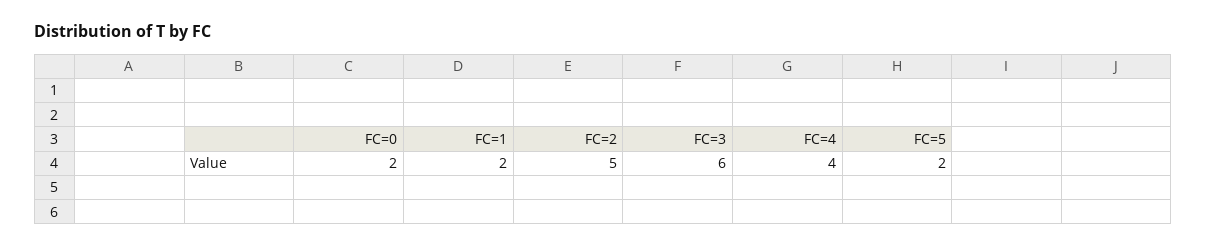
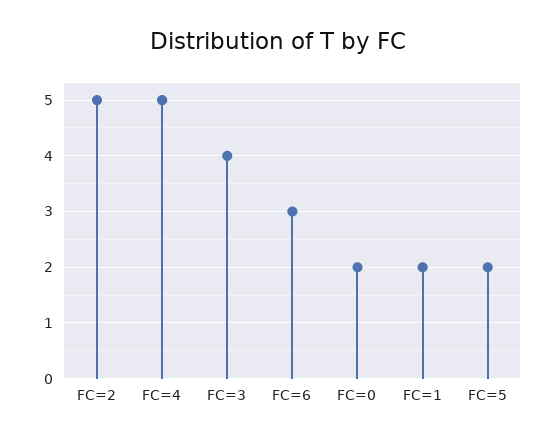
  {
    "FC=0": 2,
    "FC=1": 2,
    "FC=2": 5,
-   "FC=3": 6,
+   "FC=3": 4,
-   "FC=4": 4,
+   "FC=4": 5,
-   "FC=5": 2
+   "FC=5": 2,
+   "FC=6": 3
  }

